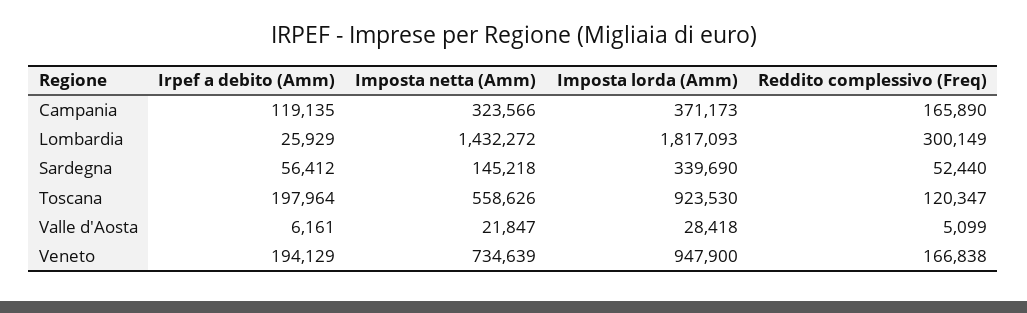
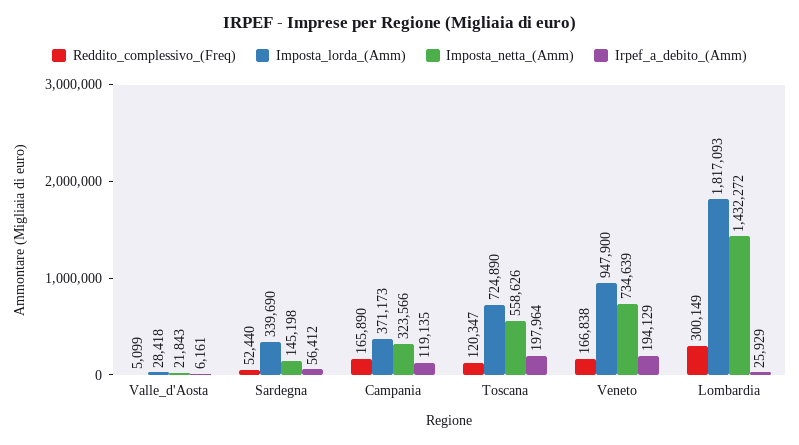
  {
    "Irpef a debito (Amm)": {
      "Campania": 119135,
      "Lombardia": 25929,
      "Sardegna": 56412,
      "Toscana": 197964,
      "Valle d'Aosta": 6161,
      "Veneto": 194129
    },
    "Imposta netta (Amm)": {
      "Campania": 323566,
      "Lombardia": 1432272,
-     "Sardegna": 145218,
+     "Sardegna": 145198,
      "Toscana": 558626,
-     "Valle d'Aosta": 21847,
+     "Valle d'Aosta": 21843,
      "Veneto": 734639
    },
    "Imposta lorda (Amm)": {
      "Campania": 371173,
      "Lombardia": 1817093,
      "Sardegna": 339690,
-     "Toscana": 923530,
+     "Toscana": 724890,
      "Valle d'Aosta": 28418,
      "Veneto": 947900
    },
    "Reddito complessivo (Freq)": {
      "Campania": 165890,
      "Lombardia": 300149,
      "Sardegna": 52440,
      "Toscana": 120347,
      "Valle d'Aosta": 5099,
      "Veneto": 166838
    }
  }

